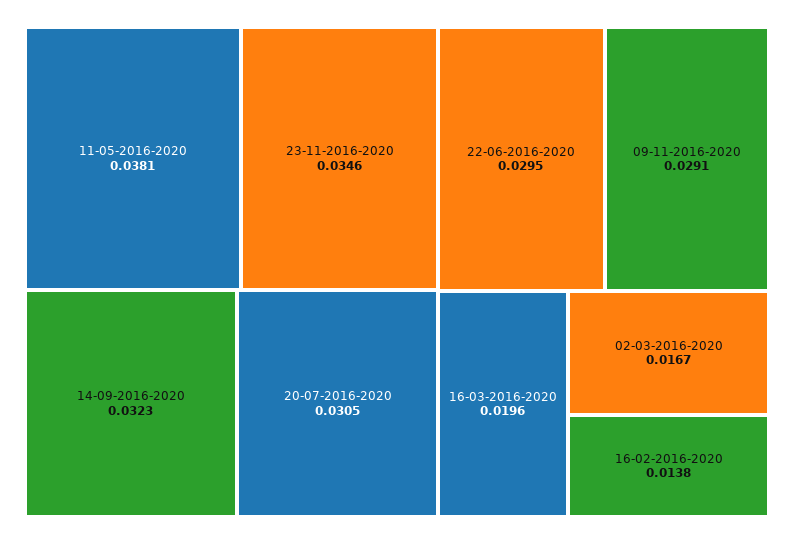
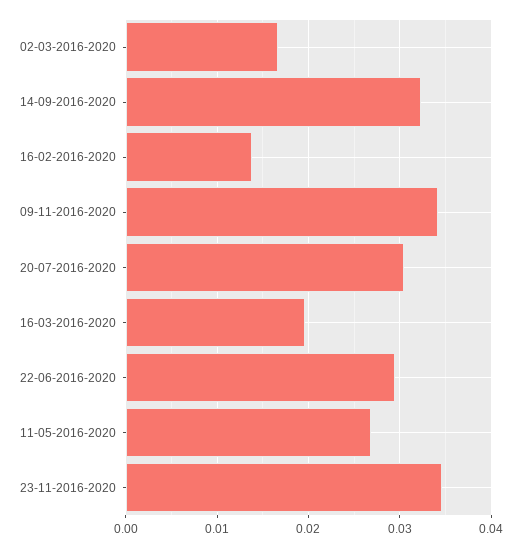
  {
-   "11-05-2016-2020": 0.0381,
+   "11-05-2016-2020": 0.027,
    "23-11-2016-2020": 0.0346,
    "14-09-2016-2020": 0.0323,
    "20-07-2016-2020": 0.0305,
    "22-06-2016-2020": 0.0295,
-   "09-11-2016-2020": 0.0291,
+   "09-11-2016-2020": 0.034,
    "16-03-2016-2020": 0.0196,
    "02-03-2016-2020": 0.0167,
    "16-02-2016-2020": 0.0138
  }

